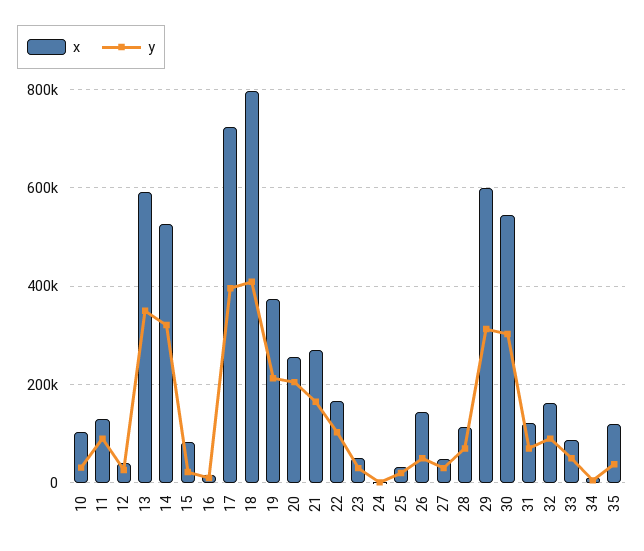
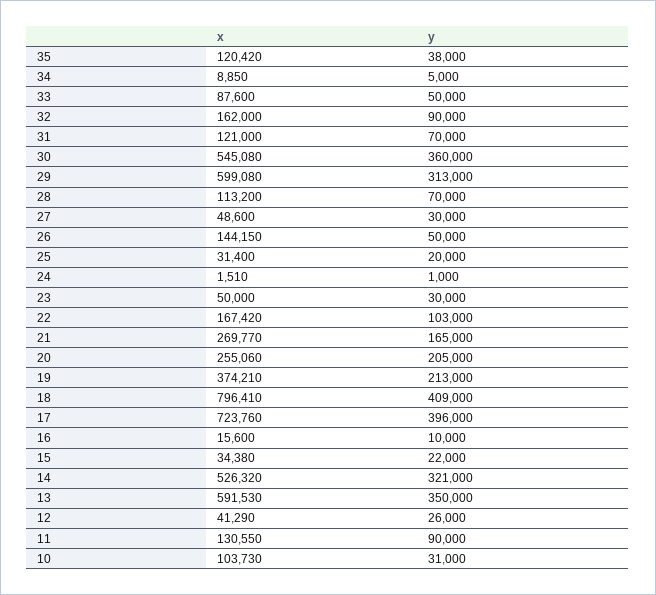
  {
    "x": {
      "10": 103730,
      "11": 130550,
      "12": 41290,
      "13": 591530,
      "14": 526320,
-     "15": 80000,
+     "15": 34380,
      "16": 15600,
      "17": 723760,
      "18": 796410,
      "19": 374210,
      "20": 255060,
      "21": 269770,
      "22": 167420,
      "23": 50000,
      "24": 1510,
      "25": 31400,
      "26": 144150,
      "27": 48600,
      "28": 113200,
      "29": 599080,
      "30": 545080,
      "31": 121000,
      "32": 162000,
      "33": 87600,
      "34": 8850,
      "35": 120420
    },
    "y": {
      "10": 31000,
      "11": 90000,
      "12": 26000,
      "13": 350000,
      "14": 321000,
      "15": 22000,
      "16": 10000,
      "17": 396000,
      "18": 409000,
      "19": 213000,
      "20": 205000,
      "21": 165000,
      "22": 103000,
      "23": 30000,
      "24": 1000,
      "25": 20000,
      "26": 50000,
      "27": 30000,
      "28": 70000,
      "29": 313000,
-     "30": 300000,
+     "30": 360000,
      "31": 70000,
      "32": 90000,
      "33": 50000,
      "34": 5000,
      "35": 38000
    }
  }

